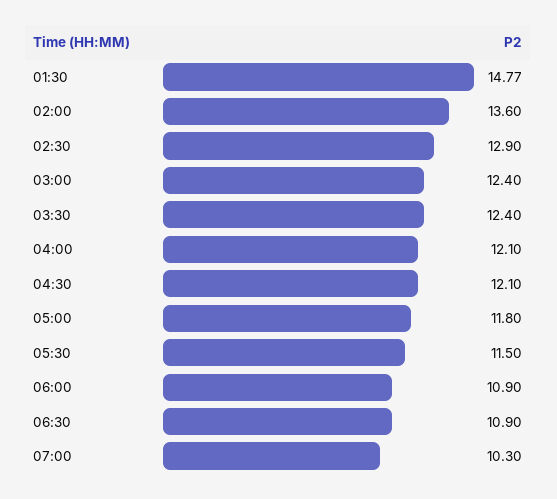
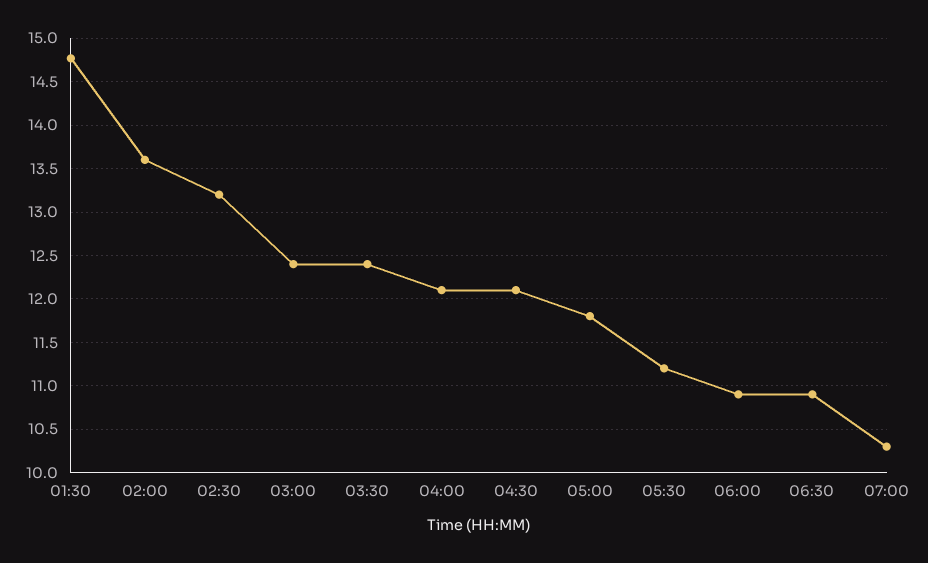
  {
    "01:30": 14.77,
    "02:00": 13.6,
-   "02:30": 12.9,
+   "02:30": 13.2,
    "03:00": 12.4,
    "03:30": 12.4,
    "04:00": 12.1,
    "04:30": 12.1,
    "05:00": 11.8,
-   "05:30": 11.5,
+   "05:30": 11.2,
    "06:00": 10.9,
    "06:30": 10.9,
    "07:00": 10.3
  }

